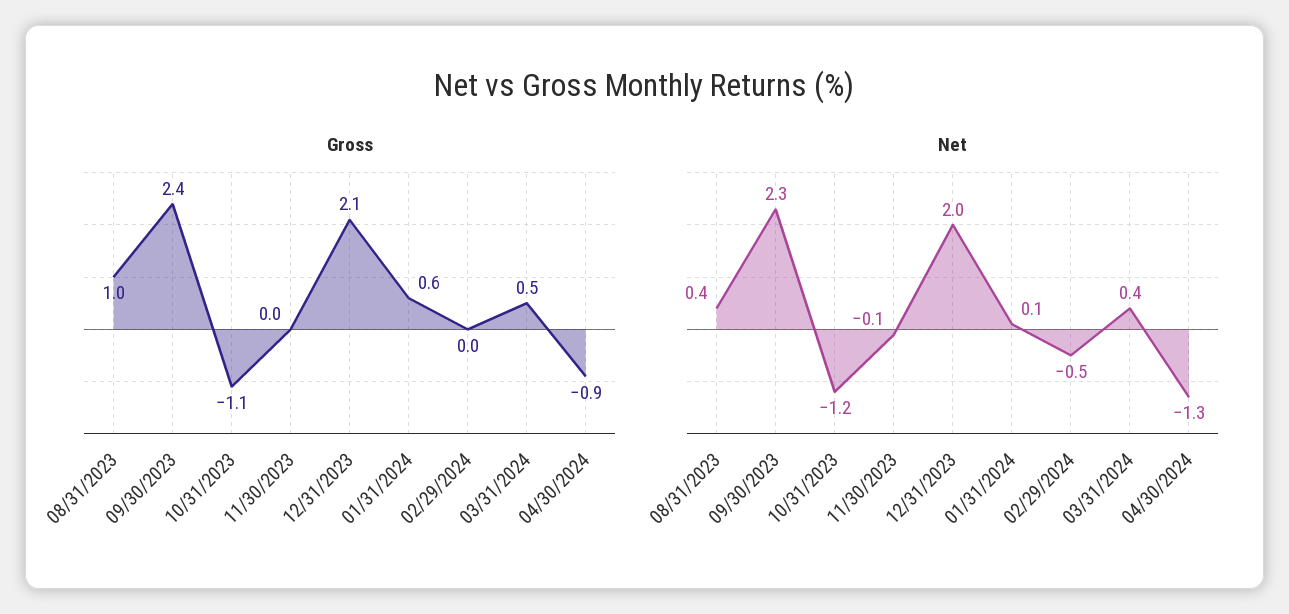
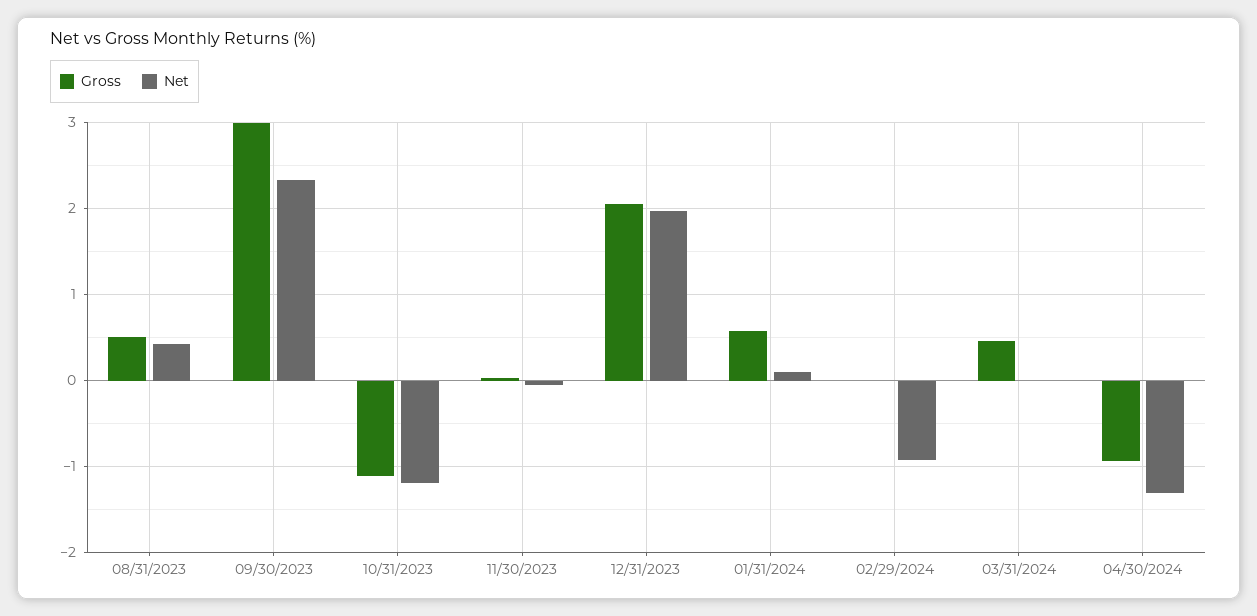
  {
    "Gross": {
-     "08/31/2023": 1,
+     "08/31/2023": 0.5,
-     "09/30/2023": 2.4,
+     "09/30/2023": 3,
      "10/31/2023": -1.1,
      "11/30/2023": 0,
      "12/31/2023": 2.1,
      "01/31/2024": 0.6,
      "02/29/2024": 0,
      "03/31/2024": 0.5,
      "04/30/2024": -0.9
    },
    "Net": {
      "08/31/2023": 0.4,
      "09/30/2023": 2.3,
      "10/31/2023": -1.2,
      "11/30/2023": -0.1,
      "12/31/2023": 2,
      "01/31/2024": 0.1,
-     "02/29/2024": -0.5,
+     "02/29/2024": -0.9,
-     "03/31/2024": 0.4,
+     "03/31/2024": 0,
      "04/30/2024": -1.3
    }
  }

